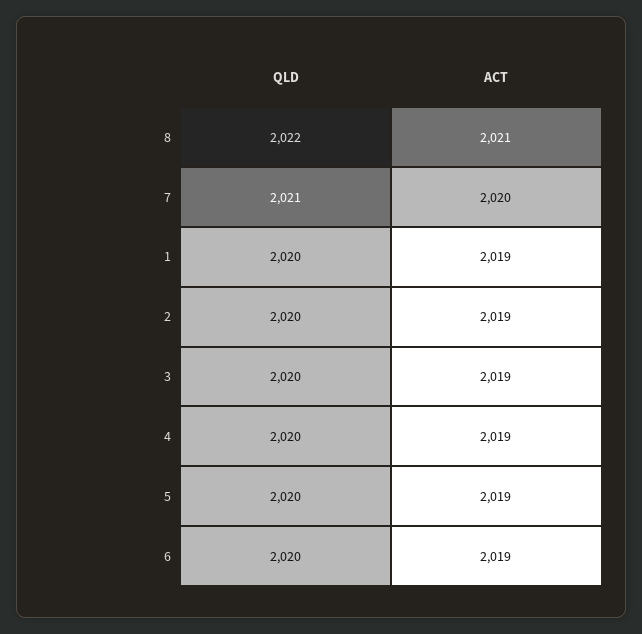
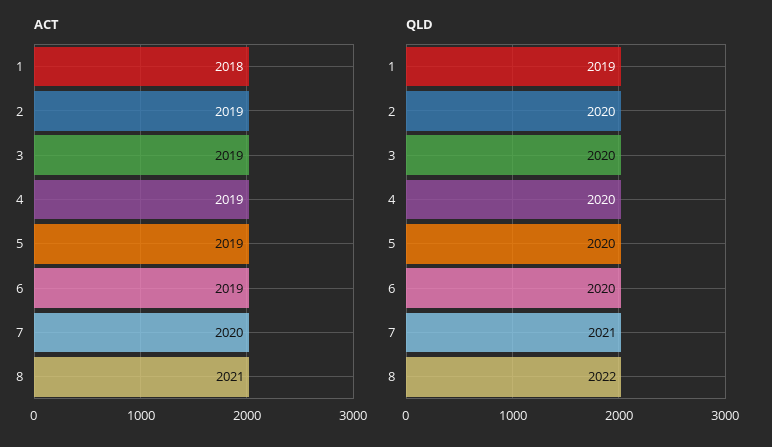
  {
    "QLD": {
      "8": 2022,
      "7": 2021,
-     "1": 2020,
+     "1": 2019,
      "2": 2020,
      "3": 2020,
      "4": 2020,
      "5": 2020,
      "6": 2020
    },
    "ACT": {
      "8": 2021,
      "7": 2020,
-     "1": 2019,
+     "1": 2018,
      "2": 2019,
      "3": 2019,
      "4": 2019,
      "5": 2019,
      "6": 2019
    }
  }

